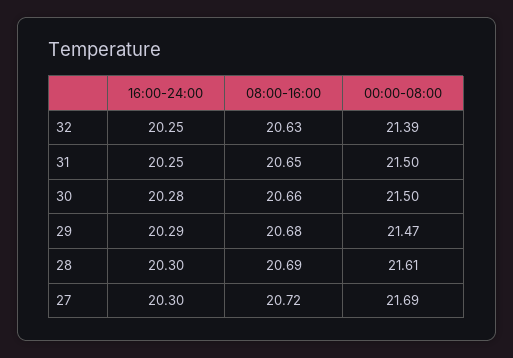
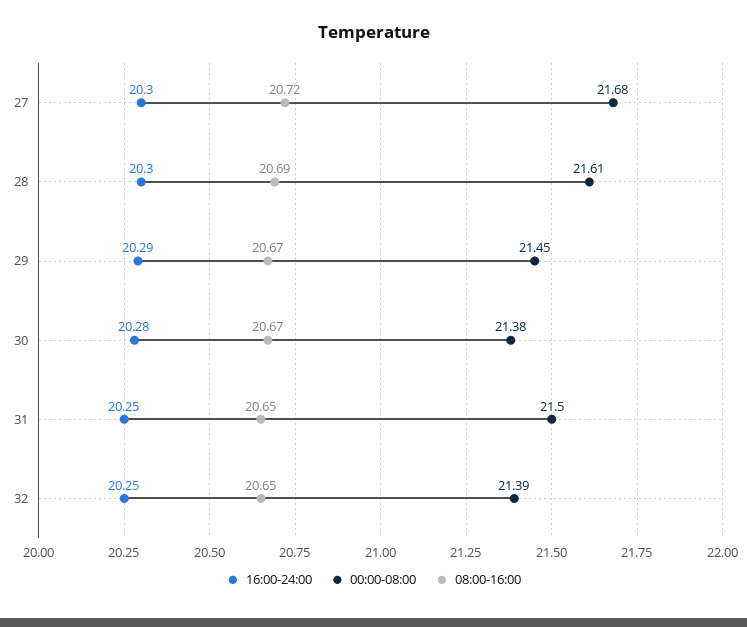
  {
    "16:00-24:00": {
      "32": 20.25,
      "31": 20.25,
      "30": 20.28,
      "29": 20.29,
      "28": 20.3,
      "27": 20.3
    },
    "08:00-16:00": {
-     "32": 20.63,
+     "32": 20.65,
      "31": 20.65,
-     "30": 20.66,
+     "30": 20.67,
-     "29": 20.68,
+     "29": 20.67,
      "28": 20.69,
      "27": 20.72
    },
    "00:00-08:00": {
      "32": 21.39,
      "31": 21.5,
-     "30": 21.5,
+     "30": 21.38,
-     "29": 21.47,
+     "29": 21.45,
      "28": 21.61,
-     "27": 21.69
+     "27": 21.68
    }
  }

